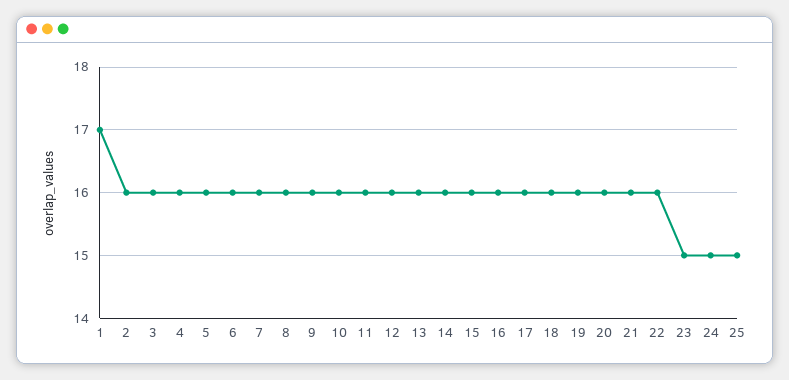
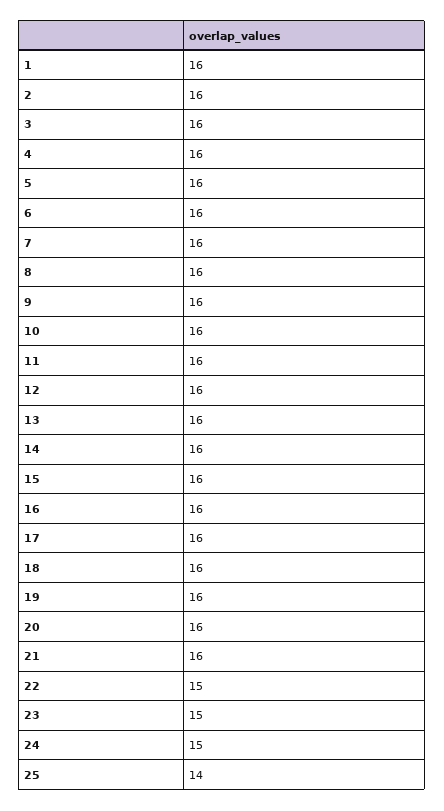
  {
-   "1": 17,
+   "1": 16,
    "2": 16,
    "3": 16,
    "4": 16,
    "5": 16,
    "6": 16,
    "7": 16,
    "8": 16,
    "9": 16,
    "10": 16,
    "11": 16,
    "12": 16,
    "13": 16,
    "14": 16,
    "15": 16,
    "16": 16,
    "17": 16,
    "18": 16,
    "19": 16,
    "20": 16,
    "21": 16,
-   "22": 16,
+   "22": 15,
    "23": 15,
    "24": 15,
-   "25": 15
+   "25": 14
  }

